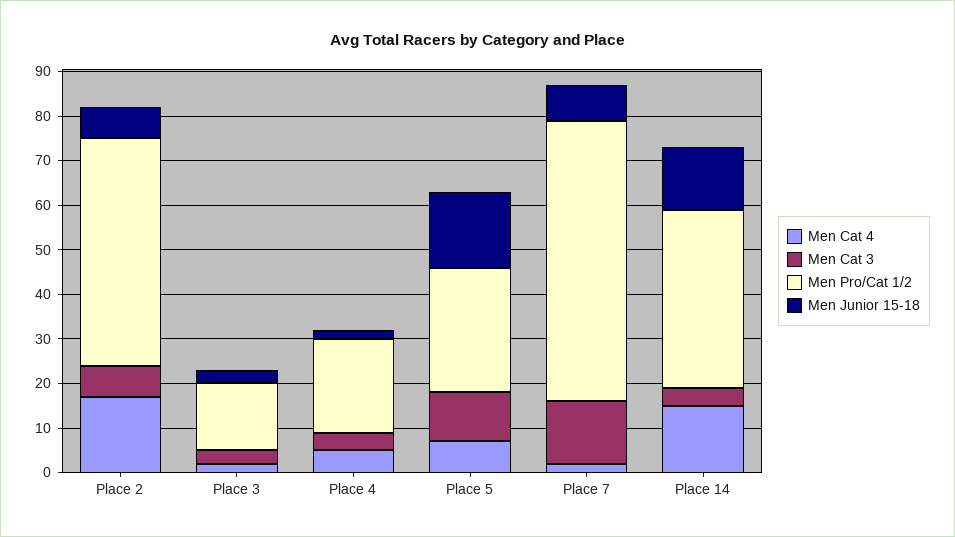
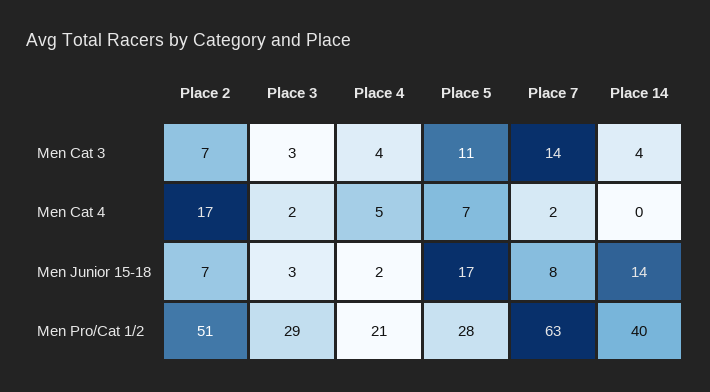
  {
    "Men Cat 4": {
      "Place 2": 17,
      "Place 3": 2,
      "Place 4": 5,
      "Place 5": 7,
      "Place 7": 2,
-     "Place 14": 15
+     "Place 14": 0
    },
    "Men Cat 3": {
      "Place 2": 7,
      "Place 3": 3,
      "Place 4": 4,
      "Place 5": 11,
      "Place 7": 14,
      "Place 14": 4
    },
    "Men Pro/Cat 1/2": {
      "Place 2": 51,
-     "Place 3": 15,
+     "Place 3": 29,
      "Place 4": 21,
      "Place 5": 28,
      "Place 7": 63,
      "Place 14": 40
    },
    "Men Junior 15-18": {
      "Place 2": 7,
      "Place 3": 3,
      "Place 4": 2,
      "Place 5": 17,
      "Place 7": 8,
      "Place 14": 14
    }
  }

